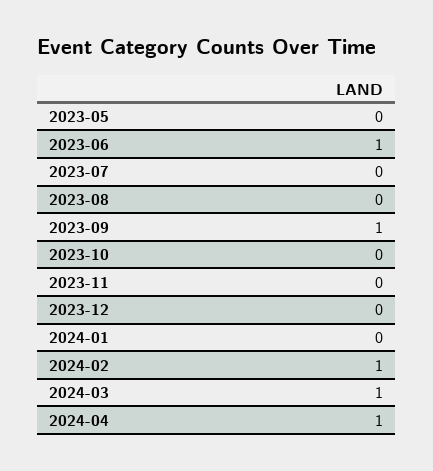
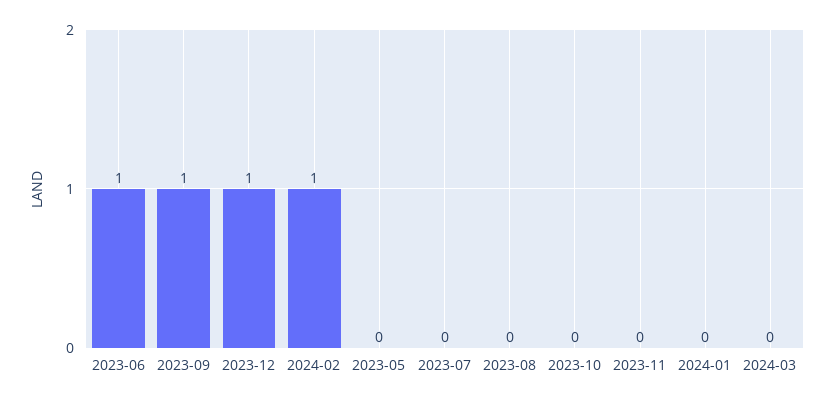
  {
    "2023-05": 0,
    "2023-06": 1,
    "2023-07": 0,
    "2023-08": 0,
    "2023-09": 1,
    "2023-10": 0,
    "2023-11": 0,
-   "2023-12": 0,
+   "2023-12": 1,
    "2024-01": 0,
    "2024-02": 1,
-   "2024-03": 1,
+   "2024-03": 0
-   "2024-04": 1
  }

